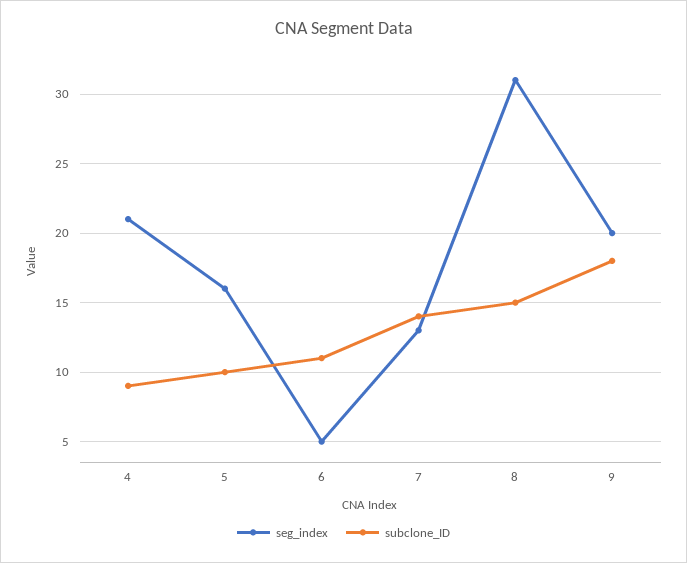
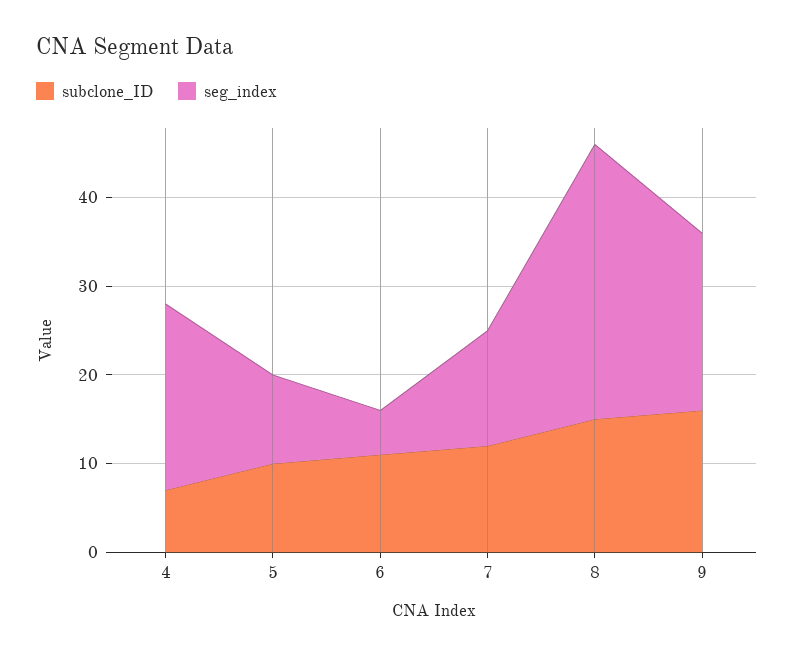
  {
    "seg_index": {
      "4": 21,
-     "5": 16,
+     "5": 10,
      "6": 5,
      "7": 13,
      "8": 31,
      "9": 20
    },
    "subclone_ID": {
-     "4": 9,
+     "4": 7,
      "5": 10,
      "6": 11,
-     "7": 14,
+     "7": 12,
      "8": 15,
-     "9": 18
+     "9": 16
    }
  }

